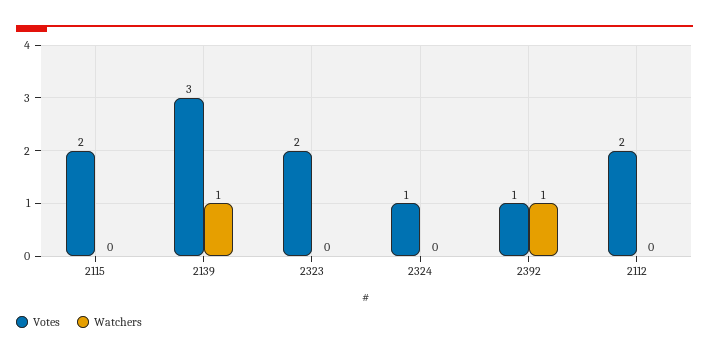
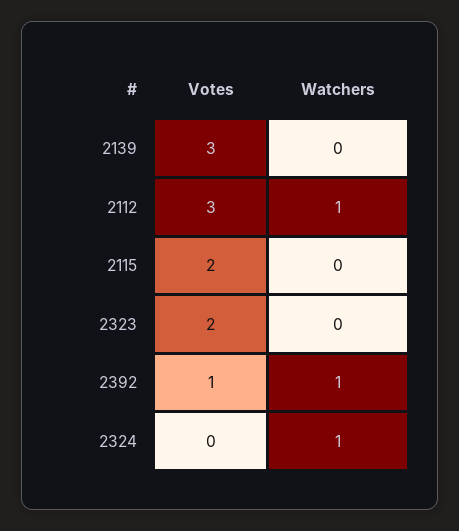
  {
    "Votes": {
      "2115": 2,
      "2139": 3,
      "2323": 2,
-     "2324": 1,
+     "2324": 0,
      "2392": 1,
-     "2112": 2
+     "2112": 3
    },
    "Watchers": {
      "2115": 0,
-     "2139": 1,
+     "2139": 0,
      "2323": 0,
-     "2324": 0,
+     "2324": 1,
      "2392": 1,
-     "2112": 0
+     "2112": 1
    }
  }

